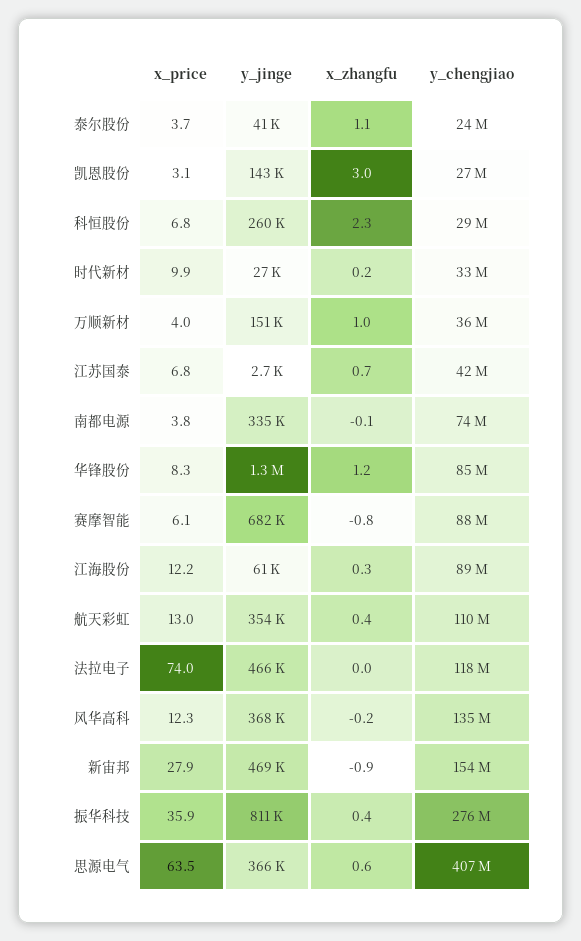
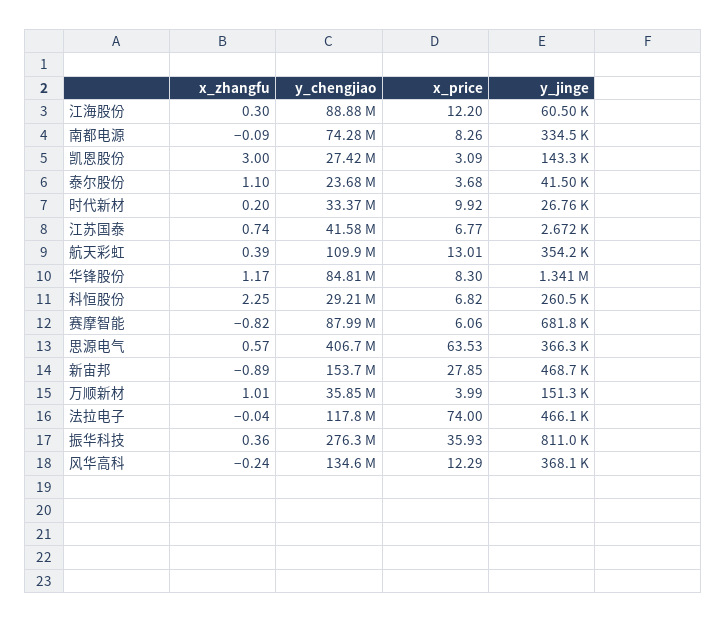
  {
    "x_price": {
      "泰尔股份": 3.68,
      "凯恩股份": 3.09,
      "科恒股份": 6.82,
      "时代新材": 9.92,
      "万顺新材": 3.99,
      "江苏国泰": 6.77,
-     "南都电源": 3.8,
+     "南都电源": 8.26,
      "华锋股份": 8.3,
      "赛摩智能": 6.06,
      "江海股份": 12.2,
      "航天彩虹": 13.01,
      "法拉电子": 74,
      "风华高科": 12.29,
      "新宙邦": 27.85,
      "振华科技": 35.93,
      "思源电气": 63.53
    },
    "y_jinge": {
      "泰尔股份": 41500,
      "凯恩股份": 143300,
      "科恒股份": 260500,
      "时代新材": 26760,
      "万顺新材": 151300,
      "江苏国泰": 2672,
      "南都电源": 334500,
      "华锋股份": 1341000,
      "赛摩智能": 681800,
      "江海股份": 60500,
      "航天彩虹": 354200,
      "法拉电子": 466100,
      "风华高科": 368100,
      "新宙邦": 468700,
      "振华科技": 811000,
      "思源电气": 366300
    },
    "x_zhangfu": {
      "泰尔股份": 1.1,
      "凯恩股份": 3,
      "科恒股份": 2.25,
      "时代新材": 0.2,
      "万顺新材": 1.01,
      "江苏国泰": 0.74,
      "南都电源": -0.09,
      "华锋股份": 1.17,
      "赛摩智能": -0.82,
      "江海股份": 0.3,
      "航天彩虹": 0.39,
      "法拉电子": -0.04,
      "风华高科": -0.24,
      "新宙邦": -0.89,
      "振华科技": 0.36,
      "思源电气": 0.57
    },
    "y_chengjiao": {
      "泰尔股份": 23680000,
      "凯恩股份": 27420000,
      "科恒股份": 29210000,
      "时代新材": 33370000,
      "万顺新材": 35850000,
      "江苏国泰": 41580000,
      "南都电源": 74280000,
      "华锋股份": 84810000,
      "赛摩智能": 87990000,
      "江海股份": 88880000,
      "航天彩虹": 109900000,
      "法拉电子": 117800000,
      "风华高科": 134600000,
      "新宙邦": 153700000,
      "振华科技": 276300000,
      "思源电气": 406700000
    }
  }

